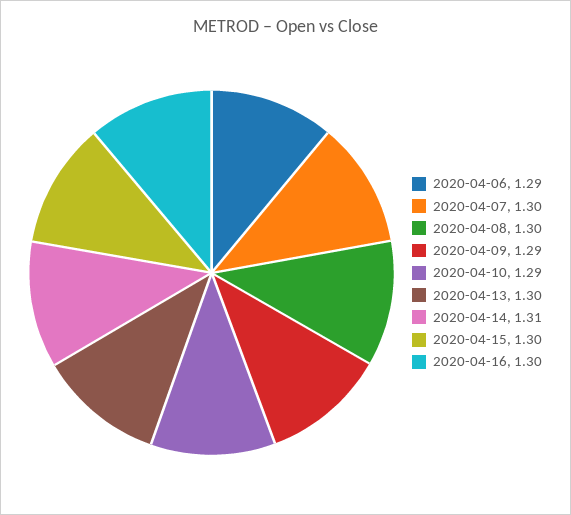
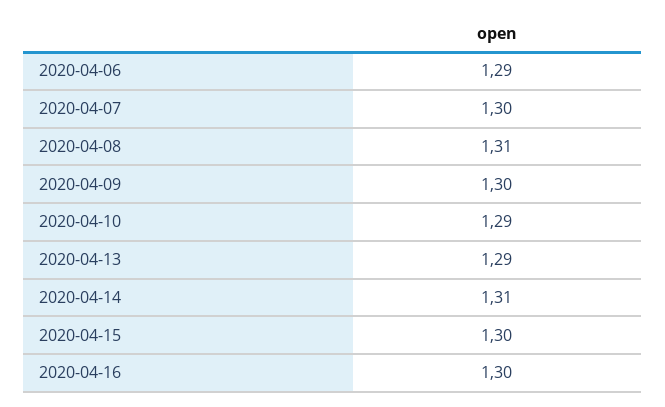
  {
    "2020-04-06": 1.29,
    "2020-04-07": 1.3,
-   "2020-04-08": 1.3,
+   "2020-04-08": 1.31,
-   "2020-04-09": 1.29,
+   "2020-04-09": 1.3,
    "2020-04-10": 1.29,
-   "2020-04-13": 1.3,
+   "2020-04-13": 1.29,
    "2020-04-14": 1.31,
    "2020-04-15": 1.3,
    "2020-04-16": 1.3
  }

